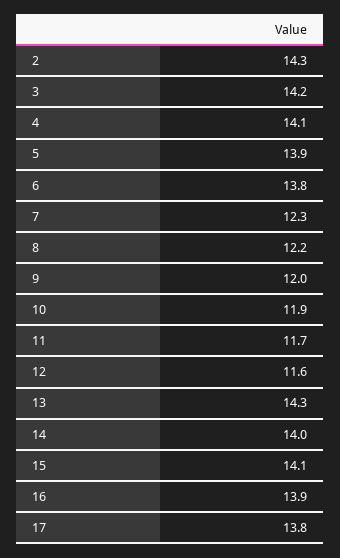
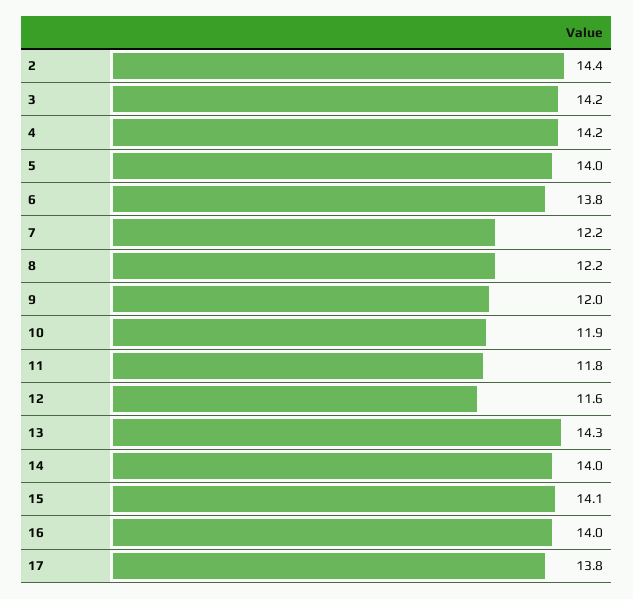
  {
-   "2": 14.3,
+   "2": 14.4,
    "3": 14.2,
-   "4": 14.1,
+   "4": 14.2,
-   "5": 13.9,
+   "5": 14,
    "6": 13.8,
-   "7": 12.3,
+   "7": 12.2,
    "8": 12.2,
    "9": 12,
    "10": 11.9,
-   "11": 11.7,
+   "11": 11.8,
    "12": 11.6,
    "13": 14.3,
    "14": 14,
    "15": 14.1,
-   "16": 13.9,
+   "16": 14,
    "17": 13.8
  }

